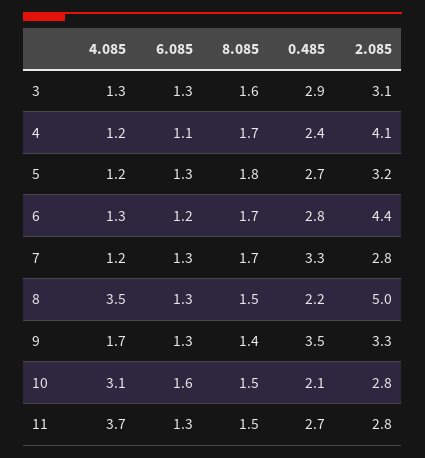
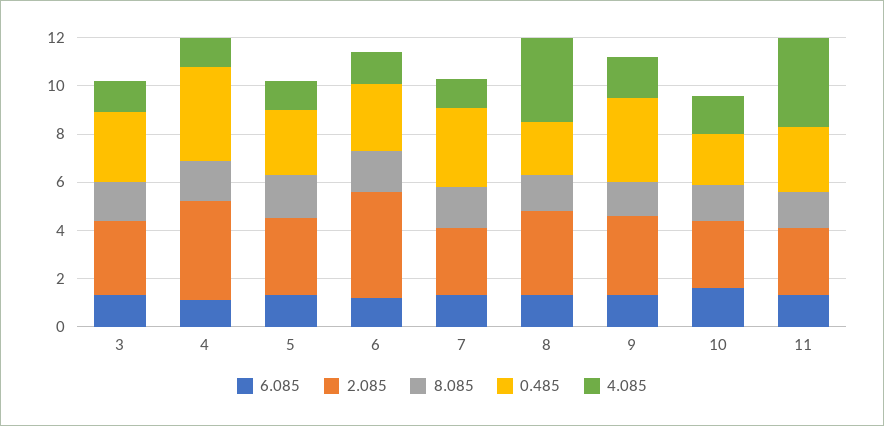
  {
    "4.085": {
      "3": 1.3,
      "4": 1.2,
      "5": 1.2,
      "6": 1.3,
      "7": 1.2,
      "8": 3.5,
      "9": 1.7,
-     "10": 3.1,
+     "10": 1.5,
      "11": 3.7
    },
    "6.085": {
      "3": 1.3,
      "4": 1.1,
      "5": 1.3,
      "6": 1.2,
      "7": 1.3,
      "8": 1.3,
      "9": 1.3,
      "10": 1.6,
      "11": 1.3
    },
    "8.085": {
      "3": 1.6,
      "4": 1.7,
      "5": 1.8,
      "6": 1.7,
      "7": 1.7,
      "8": 1.5,
      "9": 1.4,
      "10": 1.5,
      "11": 1.5
    },
    "0.485": {
      "3": 2.9,
-     "4": 2.4,
+     "4": 4,
      "5": 2.7,
      "6": 2.8,
      "7": 3.3,
      "8": 2.2,
      "9": 3.5,
      "10": 2.1,
      "11": 2.7
    },
    "2.085": {
      "3": 3.1,
      "4": 4.1,
      "5": 3.2,
      "6": 4.4,
      "7": 2.8,
-     "8": 5,
+     "8": 3.5,
      "9": 3.3,
      "10": 2.8,
      "11": 2.8
    }
  }

